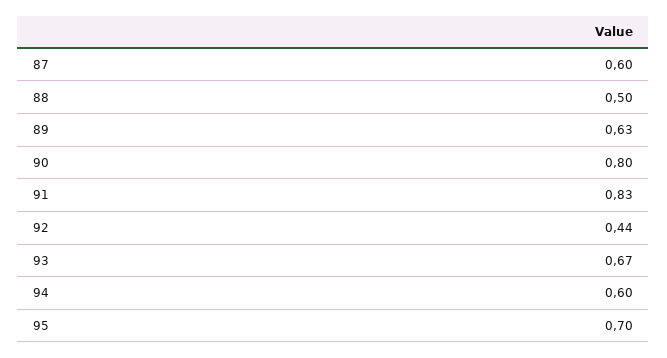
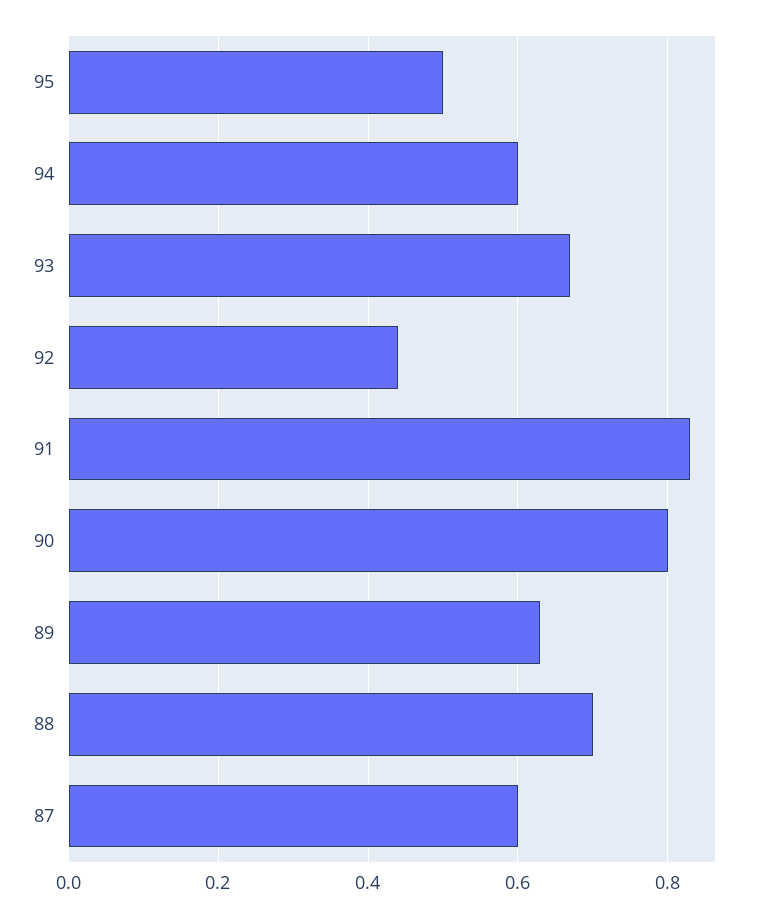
  {
    "87": 0.6,
-   "88": 0.5,
+   "88": 0.7,
    "89": 0.63,
    "90": 0.8,
    "91": 0.83,
    "92": 0.44,
    "93": 0.67,
    "94": 0.6,
-   "95": 0.7
+   "95": 0.5
  }

